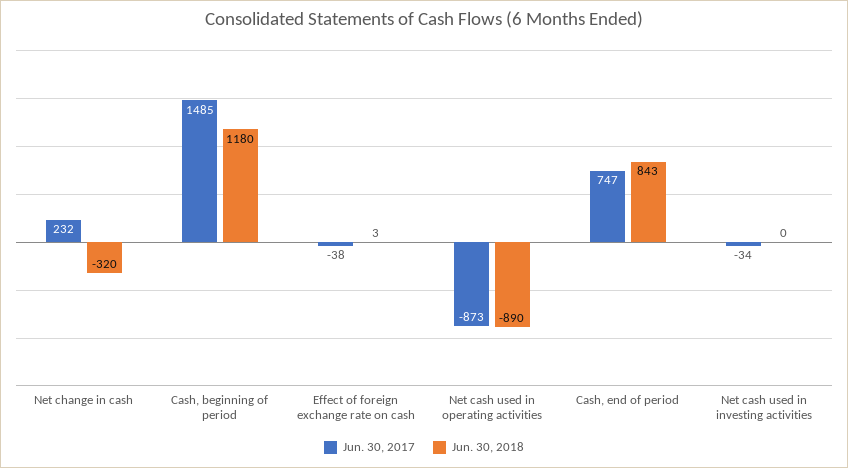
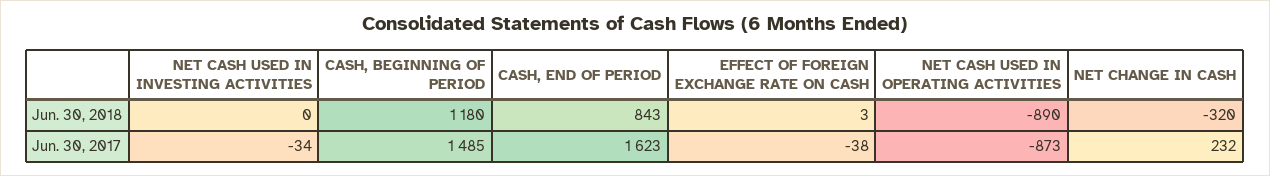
  {
    "Jun. 30, 2017": {
      "Net change in cash": 232,
      "Cash, beginning of period": 1485,
      "Effect of foreign exchange rate on cash": -38,
      "Net cash used in operating activities": -873,
-     "Cash, end of period": 747,
+     "Cash, end of period": 1623,
      "Net cash used in investing activities": -34
    },
    "Jun. 30, 2018": {
      "Net change in cash": -320,
      "Cash, beginning of period": 1180,
      "Effect of foreign exchange rate on cash": 3,
      "Net cash used in operating activities": -890,
      "Cash, end of period": 843,
      "Net cash used in investing activities": 0
    }
  }

